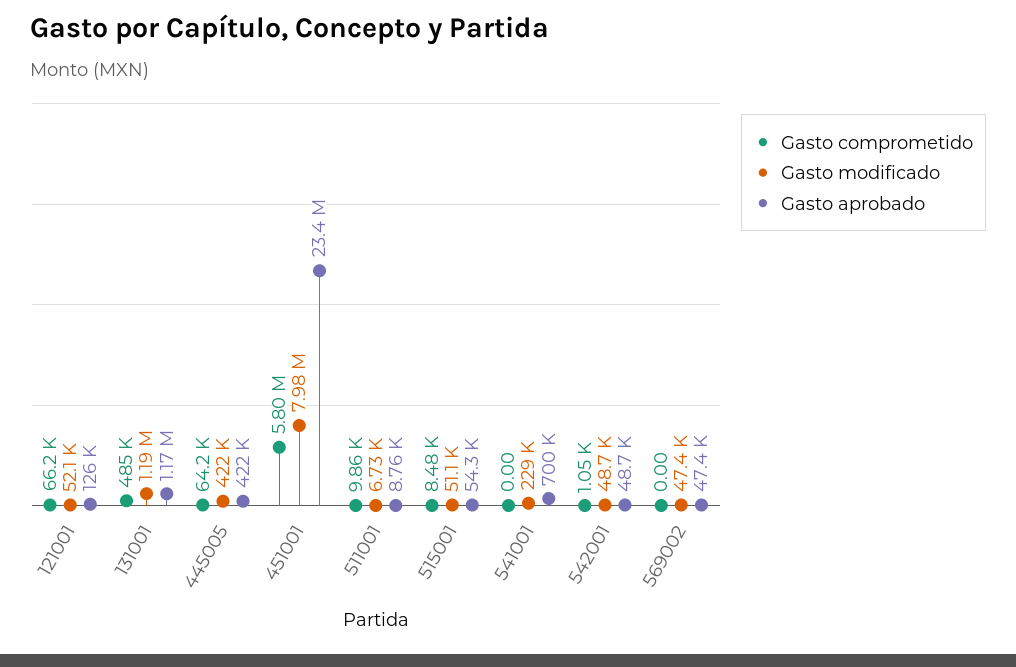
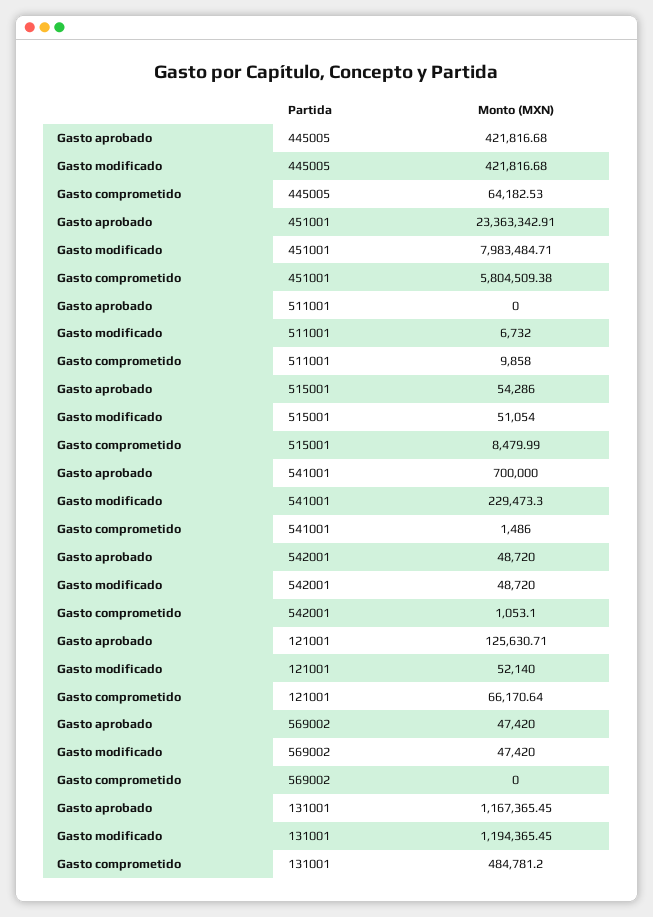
  {
    "Gasto comprometido": {
      "121001": 66170.64,
      "131001": 484781.2,
      "445005": 64182.53,
      "451001": 5804509.38,
      "511001": 9858,
      "515001": 8479.99,
-     "541001": 0,
+     "541001": 1486,
      "542001": 1053.1,
      "569002": 0
    },
    "Gasto modificado": {
      "121001": 52140,
      "131001": 1194365.45,
      "445005": 421816.68,
      "451001": 7983484.71,
      "511001": 6732,
      "515001": 51054,
      "541001": 229473.3,
      "542001": 48720,
      "569002": 47420
    },
    "Gasto aprobado": {
      "121001": 125630.71,
      "131001": 1167365.45,
      "445005": 421816.68,
      "451001": 23363342.91,
-     "511001": 8760,
+     "511001": 0,
      "515001": 54286,
      "541001": 700000,
      "542001": 48720,
      "569002": 47420
    }
  }

